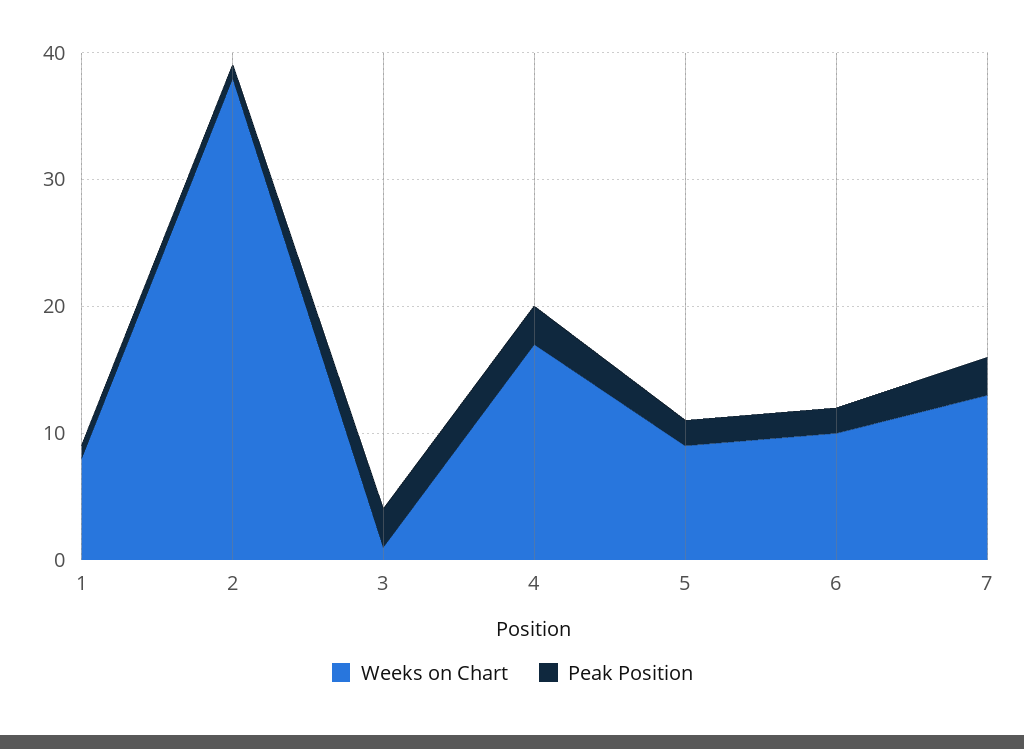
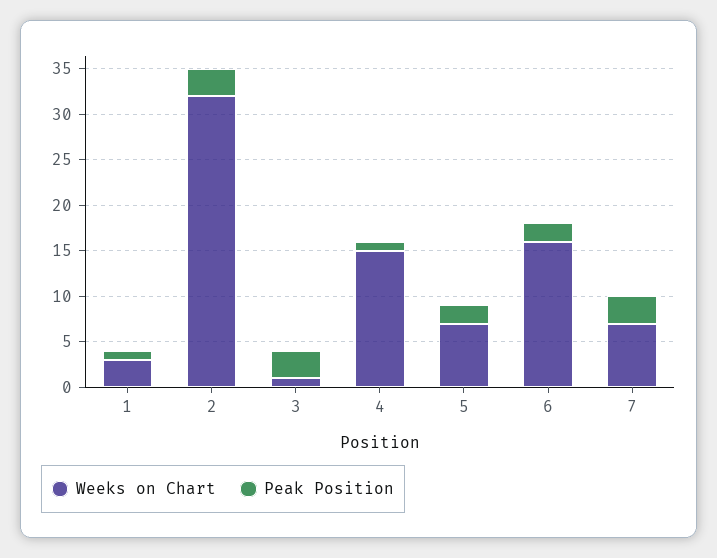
  {
    "Weeks on Chart": {
-     "1": 8,
+     "1": 3,
-     "2": 38,
+     "2": 32,
      "3": 1,
-     "4": 17,
+     "4": 15,
-     "5": 9,
+     "5": 7,
-     "6": 10,
+     "6": 16,
-     "7": 13
+     "7": 7
    },
    "Peak Position": {
      "1": 1,
-     "2": 1,
+     "2": 3,
      "3": 3,
-     "4": 3,
+     "4": 1,
      "5": 2,
      "6": 2,
      "7": 3
    }
  }

